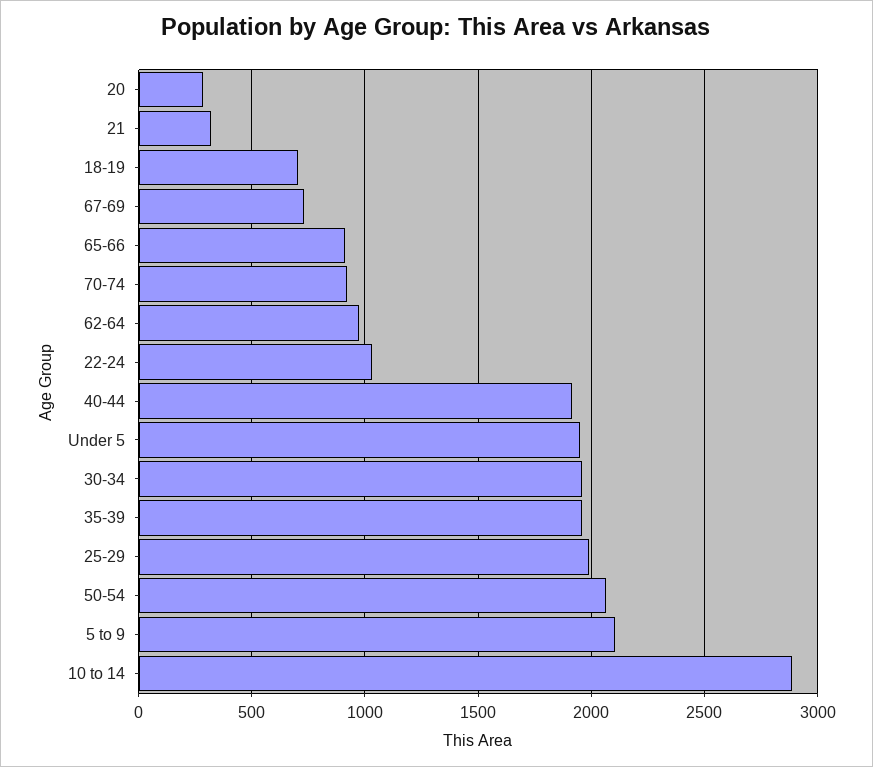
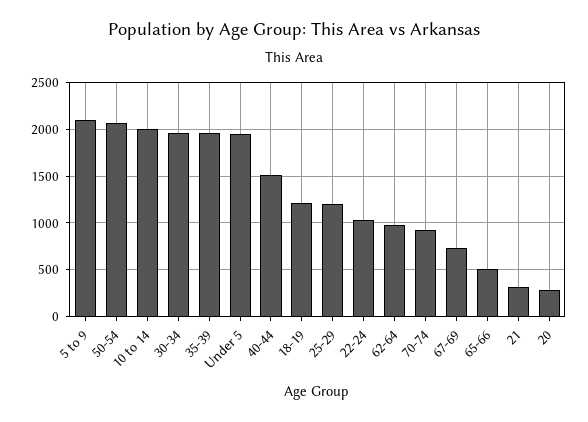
  {
    "20": 300,
    "21": 300,
-   "18-19": 700,
+   "18-19": 1200,
    "67-69": 750,
-   "65-66": 900,
+   "65-66": 500,
    "70-74": 900,
    "62-64": 1000,
    "22-24": 1050,
-   "40-44": 1900,
+   "40-44": 1500,
    "Under 5": 1950,
    "30-34": 1950,
    "35-39": 1950,
-   "25-29": 2000,
+   "25-29": 1200,
    "50-54": 2050,
    "5 to 9": 2100,
-   "10 to 14": 2900
+   "10 to 14": 2000
  }

